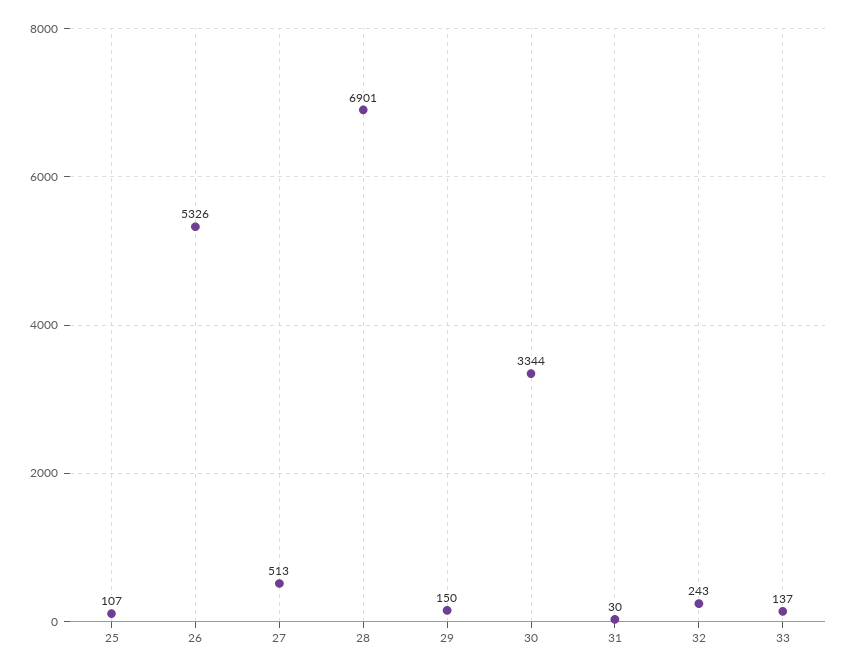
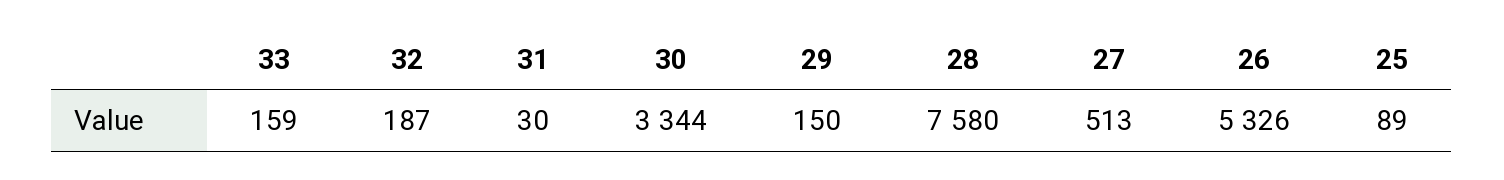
  {
-   "25": 107,
+   "25": 89,
    "26": 5326,
    "27": 513,
-   "28": 6901,
+   "28": 7580,
    "29": 150,
    "30": 3344,
    "31": 30,
-   "32": 243,
+   "32": 187,
-   "33": 137
+   "33": 159
  }

